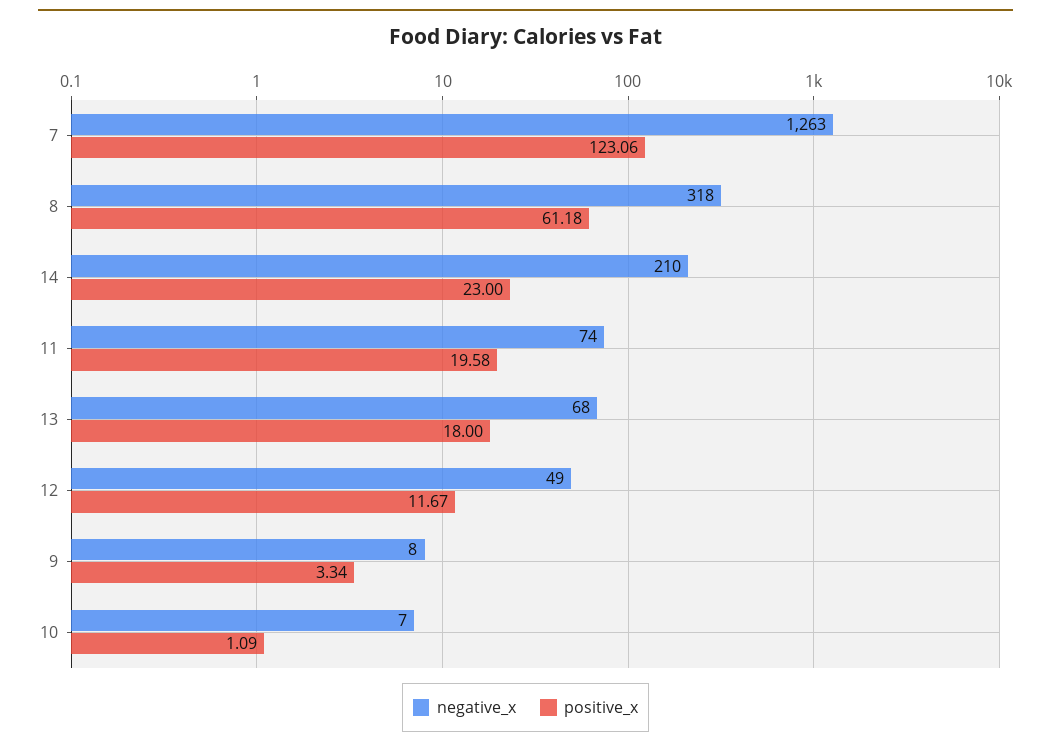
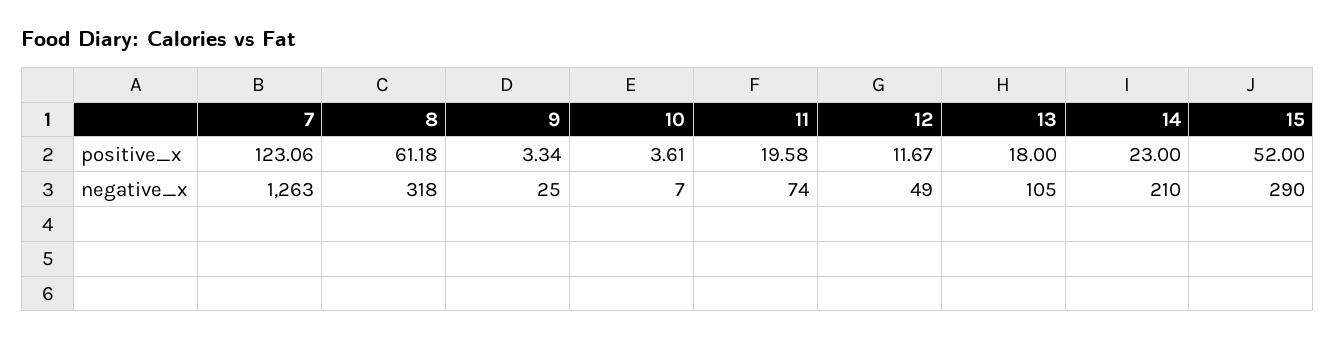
  {
    "negative_x": {
      "7": 1263,
      "8": 318,
      "14": 210,
      "11": 74,
-     "13": 68,
+     "13": 105,
      "12": 49,
-     "9": 8,
+     "9": 25,
-     "10": 7
+     "10": 7,
+     "15": 290
    },
    "positive_x": {
      "7": 123.06,
      "8": 61.18,
      "14": 23,
      "11": 19.58,
      "13": 18,
      "12": 11.67,
      "9": 3.34,
-     "10": 1.09
+     "10": 3.61,
+     "15": 52
    }
  }

